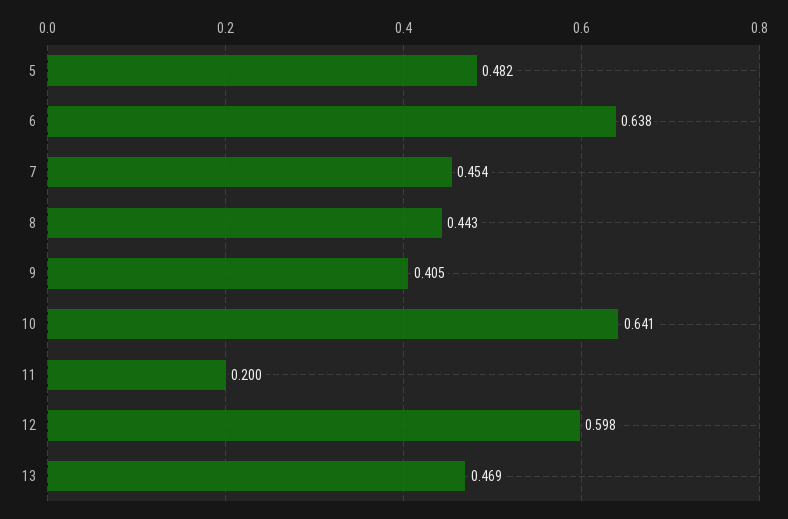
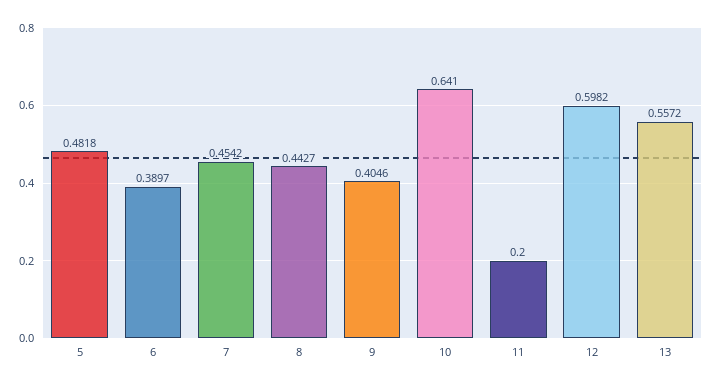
  {
    "5": 0.4818,
-   "6": 0.638,
+   "6": 0.3897,
    "7": 0.4542,
    "8": 0.4427,
    "9": 0.4046,
    "10": 0.641,
    "11": 0.2,
    "12": 0.5982,
-   "13": 0.469
+   "13": 0.5572
  }

